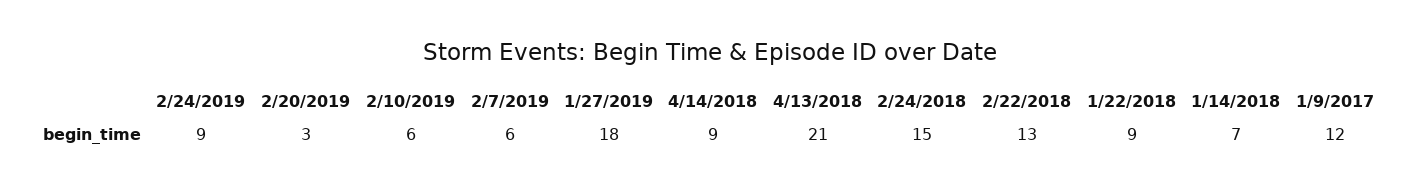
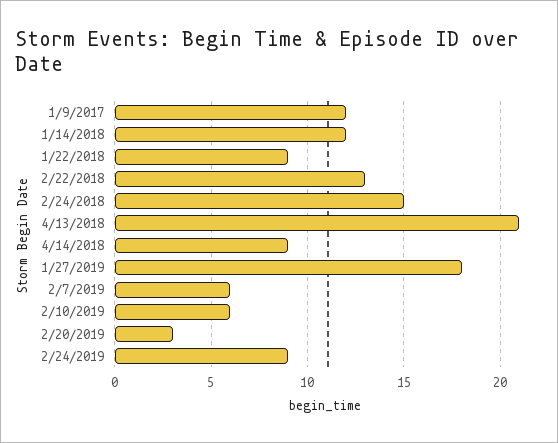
  {
    "2/24/2019": 9,
    "2/20/2019": 3,
    "2/10/2019": 6,
    "2/7/2019": 6,
    "1/27/2019": 18,
    "4/14/2018": 9,
    "4/13/2018": 21,
    "2/24/2018": 15,
    "2/22/2018": 13,
    "1/22/2018": 9,
-   "1/14/2018": 7,
+   "1/14/2018": 12,
    "1/9/2017": 12
  }

